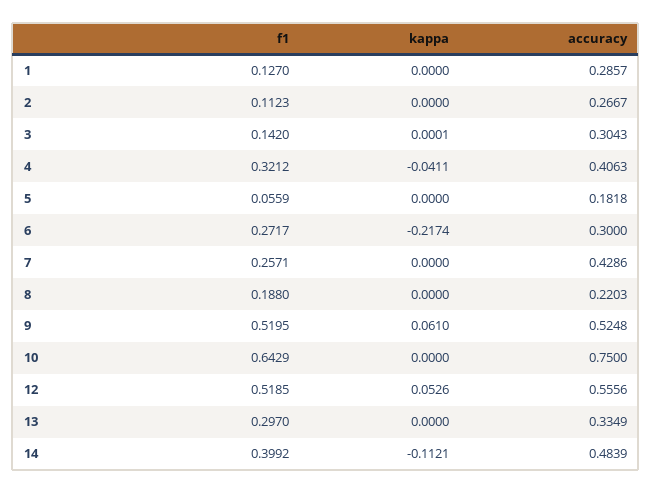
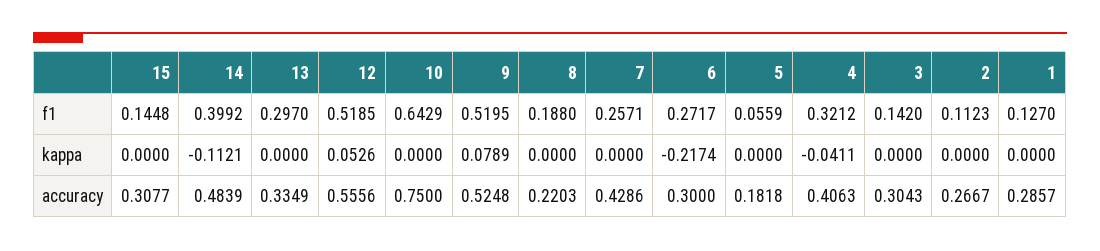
  {
    "f1": {
      "1": 0.127,
      "2": 0.1123,
      "3": 0.142,
      "4": 0.3212,
      "5": 0.0559,
      "6": 0.2717,
      "7": 0.2571,
      "8": 0.188,
      "9": 0.5195,
      "10": 0.6429,
      "12": 0.5185,
      "13": 0.297,
-     "14": 0.3992
+     "14": 0.3992,
+     "15": 0.1448
    },
    "kappa": {
      "1": 0,
      "2": 0,
-     "3": 0.0001,
+     "3": 0,
      "4": -0.0411,
      "5": 0,
      "6": -0.2174,
      "7": 0,
      "8": 0,
-     "9": 0.061,
+     "9": 0.0789,
      "10": 0,
      "12": 0.0526,
      "13": 0,
-     "14": -0.1121
+     "14": -0.1121,
+     "15": 0
    },
    "accuracy": {
      "1": 0.2857,
      "2": 0.2667,
      "3": 0.3043,
      "4": 0.4063,
      "5": 0.1818,
      "6": 0.3,
      "7": 0.4286,
      "8": 0.2203,
      "9": 0.5248,
      "10": 0.75,
      "12": 0.5556,
      "13": 0.3349,
-     "14": 0.4839
+     "14": 0.4839,
+     "15": 0.3077
    }
  }

